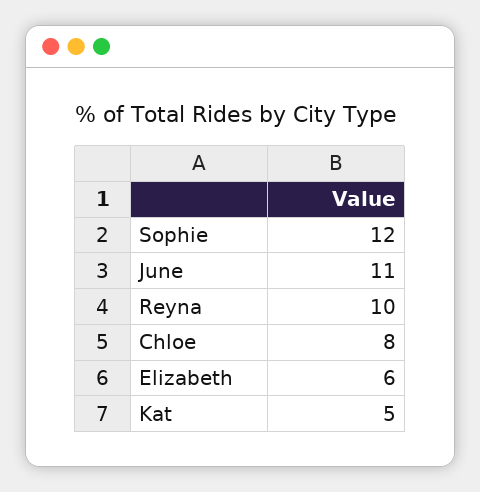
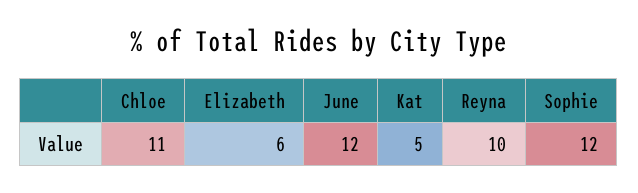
  {
    "Sophie": 12,
-   "June": 11,
+   "June": 12,
    "Reyna": 10,
-   "Chloe": 8,
+   "Chloe": 11,
    "Elizabeth": 6,
    "Kat": 5
  }

